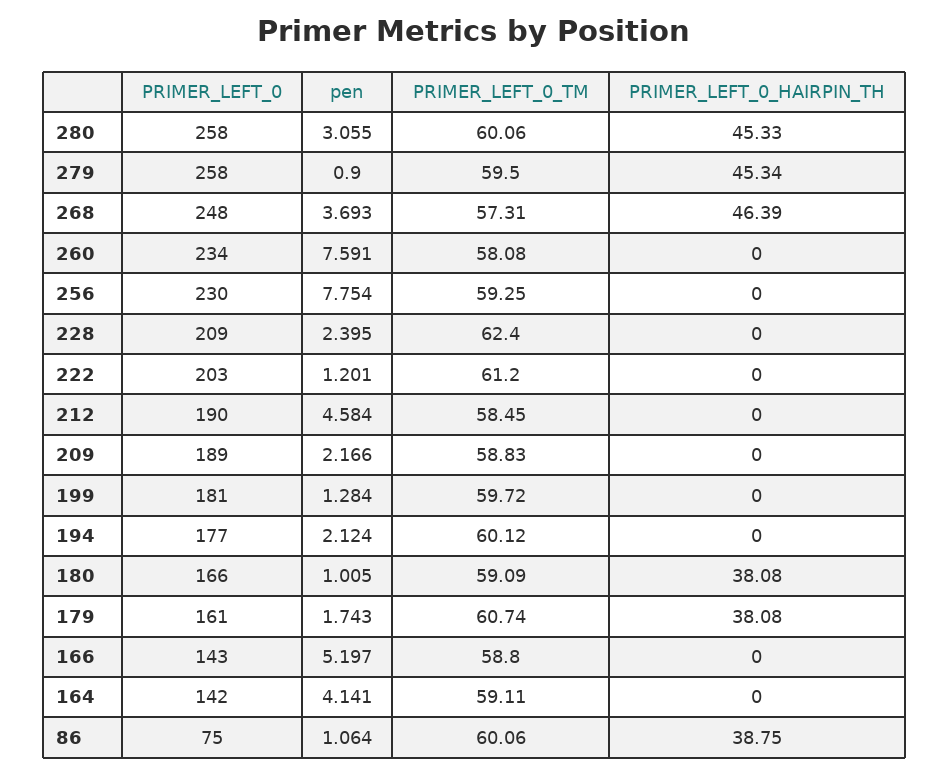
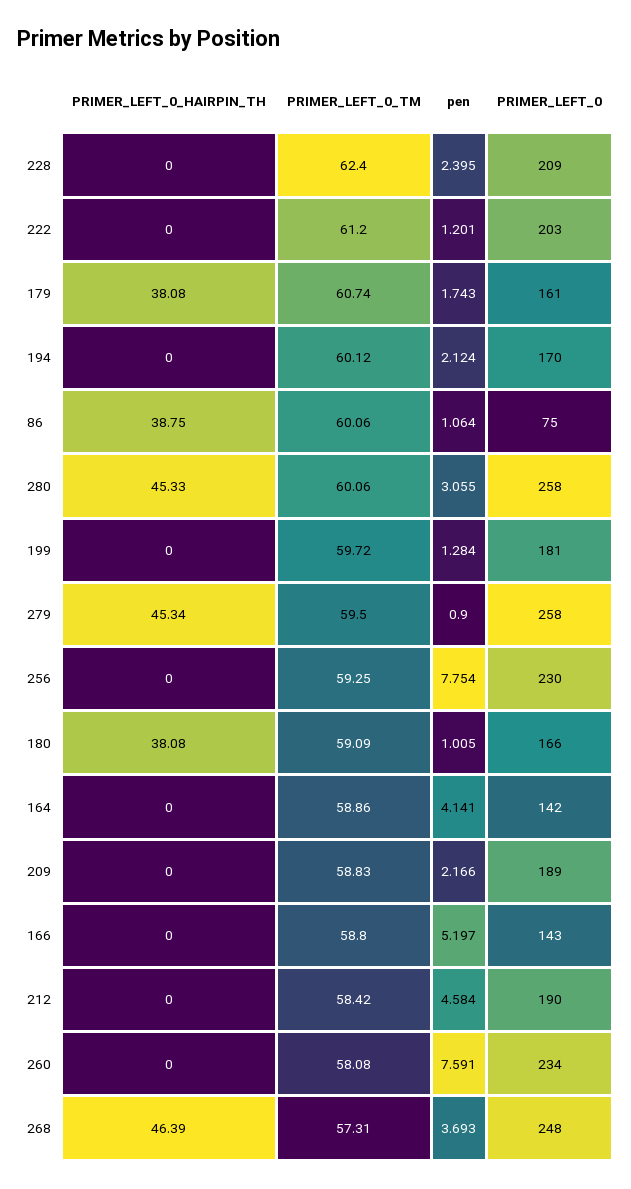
  {
    "PRIMER_LEFT_0": {
      "280": 258,
      "279": 258,
      "268": 248,
      "260": 234,
      "256": 230,
      "228": 209,
      "222": 203,
      "212": 190,
      "209": 189,
      "199": 181,
-     "194": 177,
+     "194": 170,
      "180": 166,
      "179": 161,
      "166": 143,
      "164": 142,
      "86": 75
    },
    "pen": {
      "280": 3.055,
      "279": 0.9,
      "268": 3.693,
      "260": 7.591,
      "256": 7.754,
      "228": 2.395,
      "222": 1.201,
      "212": 4.584,
      "209": 2.166,
      "199": 1.284,
      "194": 2.124,
      "180": 1.005,
      "179": 1.743,
      "166": 5.197,
      "164": 4.141,
      "86": 1.064
    },
    "PRIMER_LEFT_0_TM": {
      "280": 60.06,
      "279": 59.5,
      "268": 57.31,
      "260": 58.08,
      "256": 59.25,
      "228": 62.4,
      "222": 61.2,
-     "212": 58.45,
+     "212": 58.42,
      "209": 58.83,
      "199": 59.72,
      "194": 60.12,
      "180": 59.09,
      "179": 60.74,
      "166": 58.8,
-     "164": 59.11,
+     "164": 58.86,
      "86": 60.06
    },
    "PRIMER_LEFT_0_HAIRPIN_TH": {
      "280": 45.33,
      "279": 45.34,
      "268": 46.39,
      "260": 0,
      "256": 0,
      "228": 0,
      "222": 0,
      "212": 0,
      "209": 0,
      "199": 0,
      "194": 0,
      "180": 38.08,
      "179": 38.08,
      "166": 0,
      "164": 0,
      "86": 38.75
    }
  }

